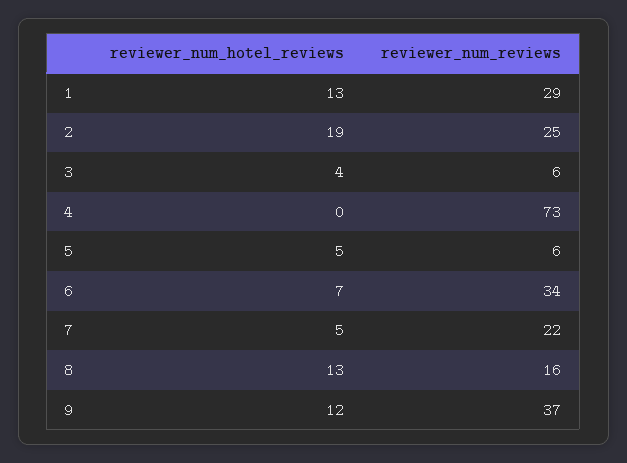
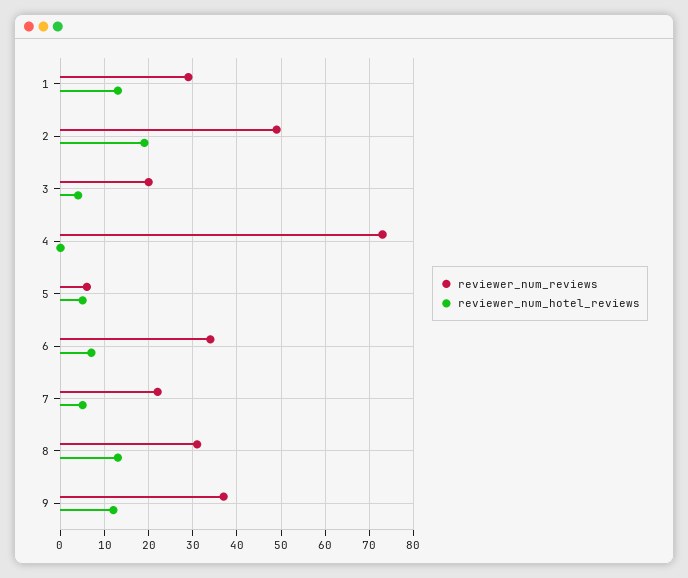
  {
    "reviewer_num_hotel_reviews": {
      "1": 13,
      "2": 19,
      "3": 4,
      "4": 0,
      "5": 5,
      "6": 7,
      "7": 5,
      "8": 13,
      "9": 12
    },
    "reviewer_num_reviews": {
      "1": 29,
-     "2": 25,
+     "2": 50,
-     "3": 6,
+     "3": 20,
      "4": 73,
      "5": 6,
      "6": 34,
      "7": 22,
-     "8": 16,
+     "8": 30,
      "9": 37
    }
  }

